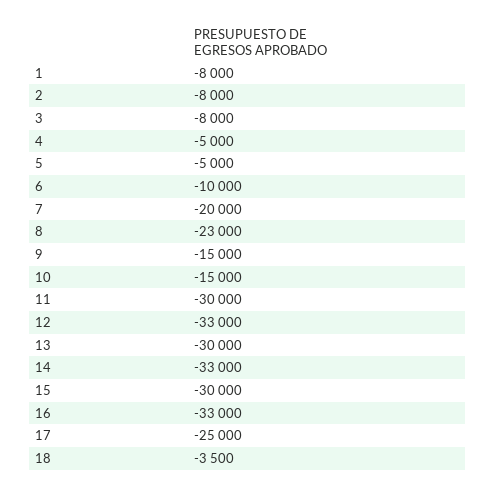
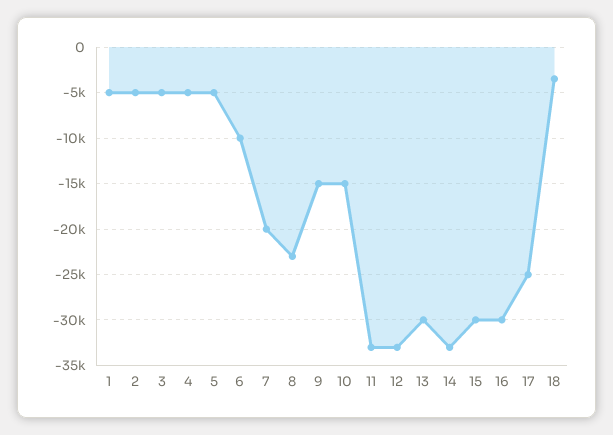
  {
-   "1": -8000,
+   "1": -5000,
-   "2": -8000,
+   "2": -5000,
-   "3": -8000,
+   "3": -5000,
    "4": -5000,
    "5": -5000,
    "6": -10000,
    "7": -20000,
    "8": -23000,
    "9": -15000,
    "10": -15000,
-   "11": -30000,
+   "11": -33000,
    "12": -33000,
    "13": -30000,
    "14": -33000,
    "15": -30000,
-   "16": -33000,
+   "16": -30000,
    "17": -25000,
    "18": -3500
  }

